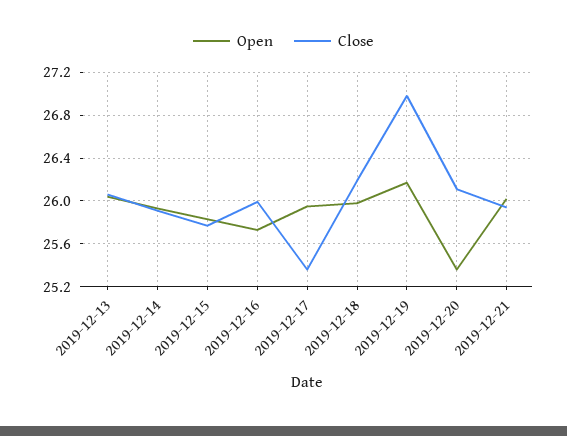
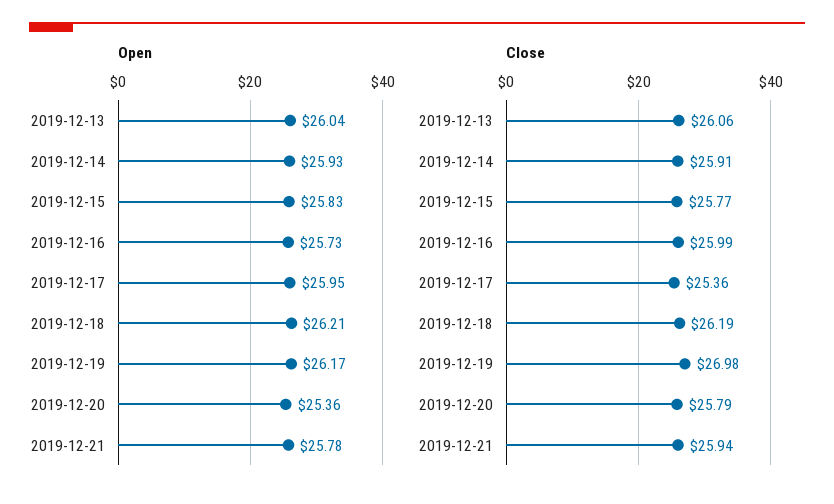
  {
    "Open": {
      "2019-12-13": 26.04,
      "2019-12-14": 25.93,
      "2019-12-15": 25.83,
      "2019-12-16": 25.73,
      "2019-12-17": 25.95,
-     "2019-12-18": 26,
+     "2019-12-18": 26.21,
      "2019-12-19": 26.17,
      "2019-12-20": 25.36,
-     "2019-12-21": 26
+     "2019-12-21": 25.78
    },
    "Close": {
      "2019-12-13": 26.06,
      "2019-12-14": 25.91,
      "2019-12-15": 25.77,
      "2019-12-16": 25.99,
      "2019-12-17": 25.36,
      "2019-12-18": 26.19,
      "2019-12-19": 26.98,
-     "2019-12-20": 26.1,
+     "2019-12-20": 25.79,
      "2019-12-21": 25.94
    }
  }

